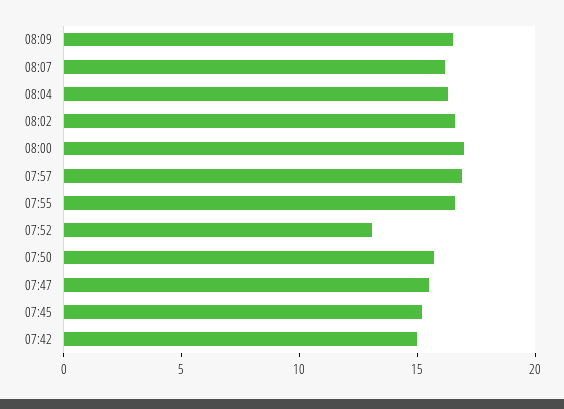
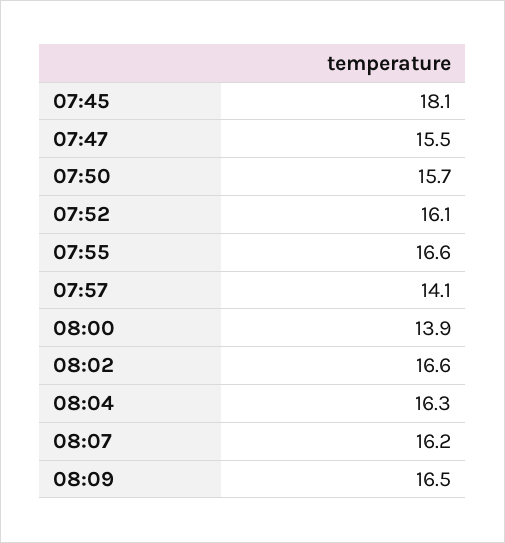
  {
    "08:09": 16.5,
    "08:07": 16.2,
    "08:04": 16.3,
    "08:02": 16.6,
-   "08:00": 17,
+   "08:00": 13.9,
-   "07:57": 17,
+   "07:57": 14.1,
    "07:55": 16.6,
-   "07:52": 13,
+   "07:52": 16.1,
    "07:50": 15.7,
    "07:47": 15.5,
-   "07:45": 15,
+   "07:45": 18.1
-   "07:42": 15
  }

